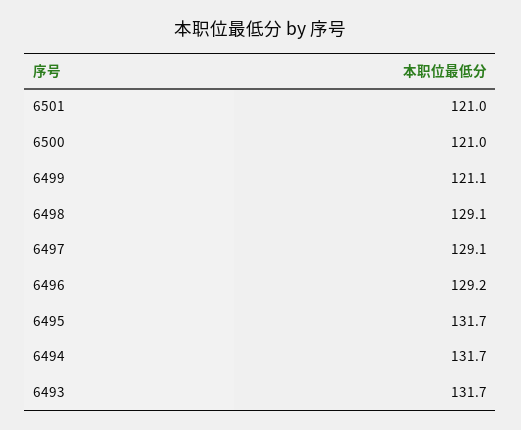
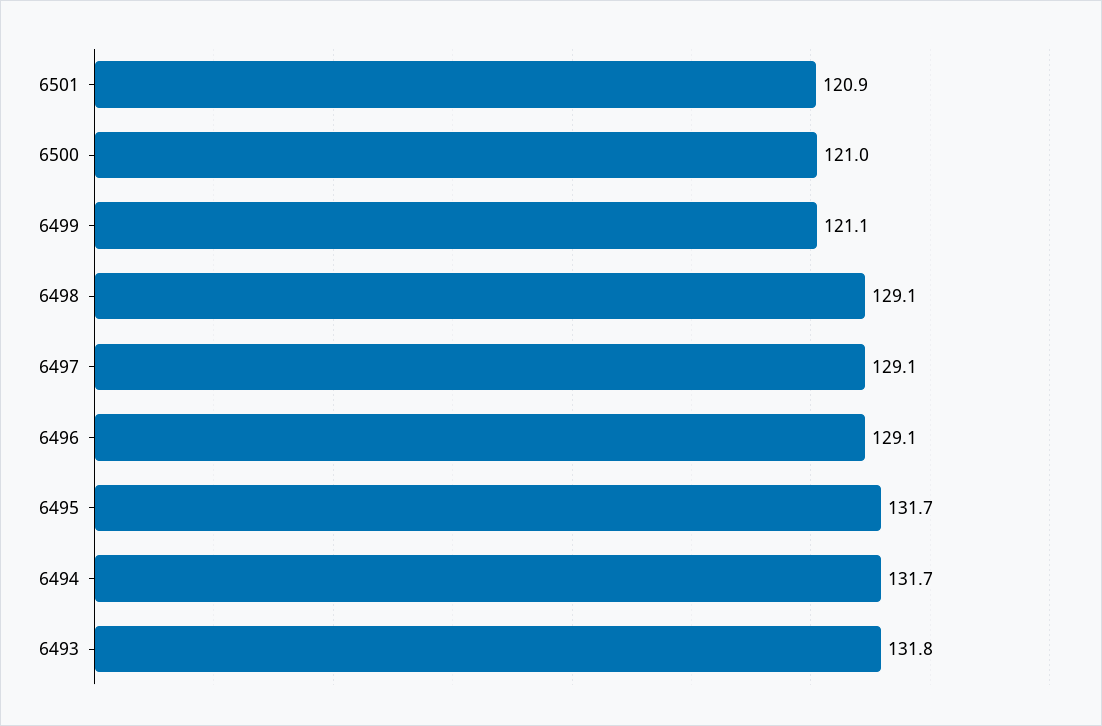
  {
-   "6501": 121,
+   "6501": 120.9,
    "6500": 121,
    "6499": 121.1,
    "6498": 129.1,
    "6497": 129.1,
-   "6496": 129.2,
+   "6496": 129.1,
    "6495": 131.7,
    "6494": 131.7,
-   "6493": 131.7
+   "6493": 131.8
  }

